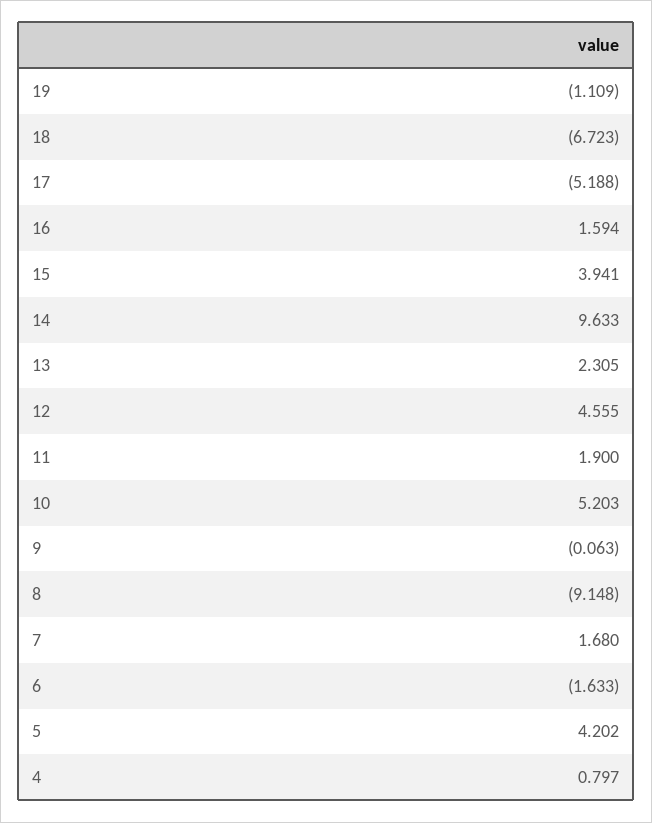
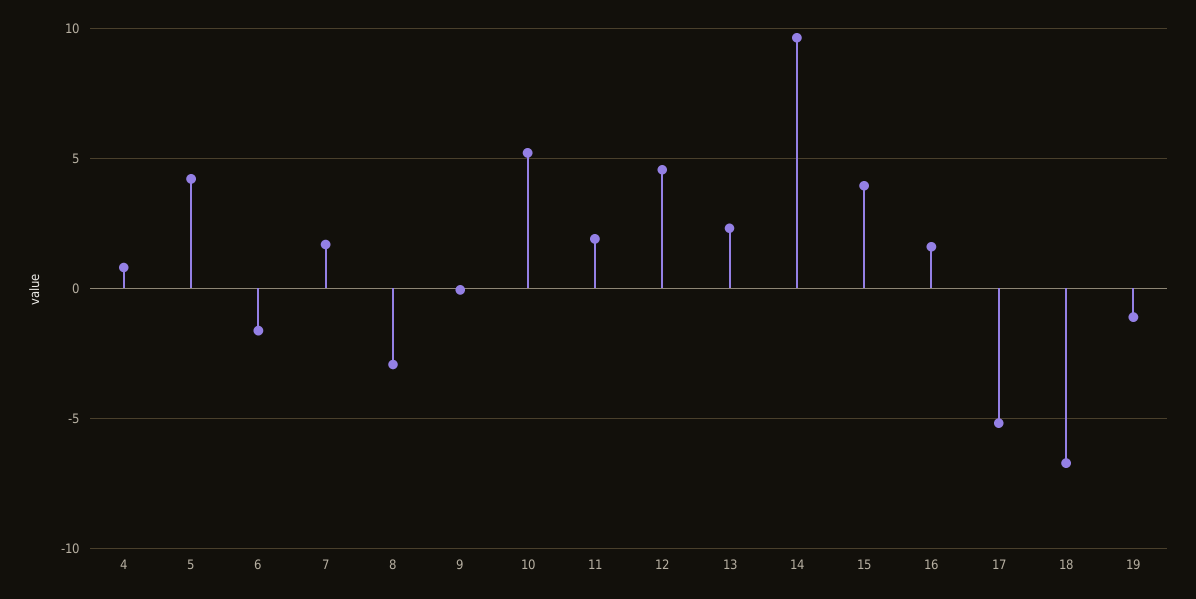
  {
    "19": -1.109,
    "18": -6.723,
    "17": -5.188,
    "16": 1.594,
    "15": 3.941,
    "14": 9.633,
    "13": 2.305,
    "12": 4.555,
    "11": 1.9,
    "10": 5.203,
    "9": -0.063,
-   "8": -9.148,
+   "8": -3,
    "7": 1.68,
    "6": -1.633,
    "5": 4.202,
    "4": 0.797
  }

